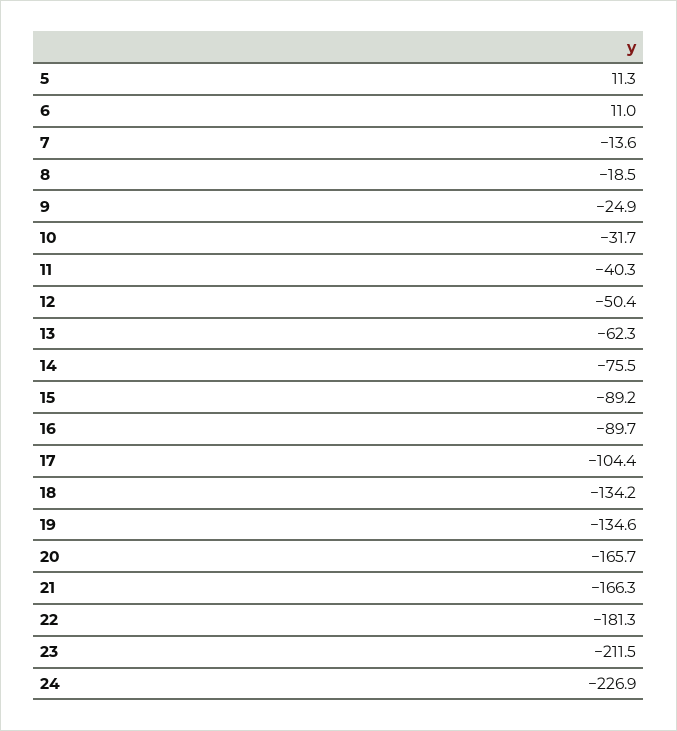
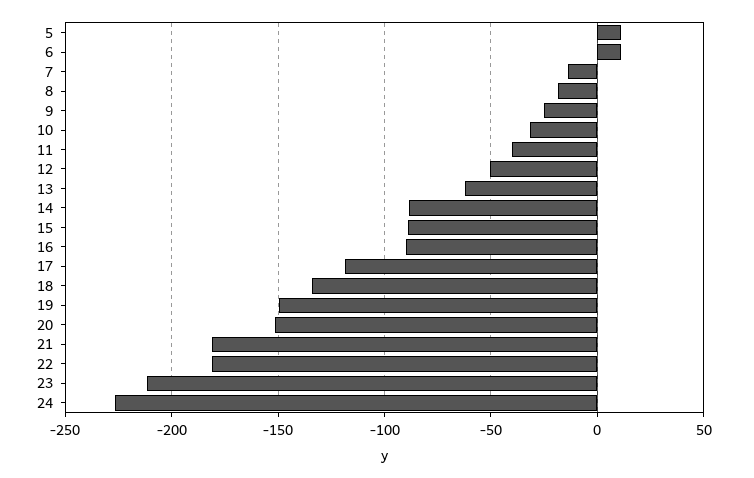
  {
    "5": 11.3,
    "6": 11,
    "7": -13.6,
    "8": -18.5,
    "9": -24.9,
    "10": -31.7,
    "11": -40.3,
    "12": -50.4,
    "13": -62.3,
-   "14": -75.5,
+   "14": -90,
    "15": -89.2,
    "16": -89.7,
-   "17": -104.4,
+   "17": -120,
    "18": -134.2,
-   "19": -134.6,
+   "19": -150,
-   "20": -165.7,
+   "20": -150,
-   "21": -166.3,
+   "21": -180,
    "22": -181.3,
    "23": -211.5,
    "24": -226.9
  }

